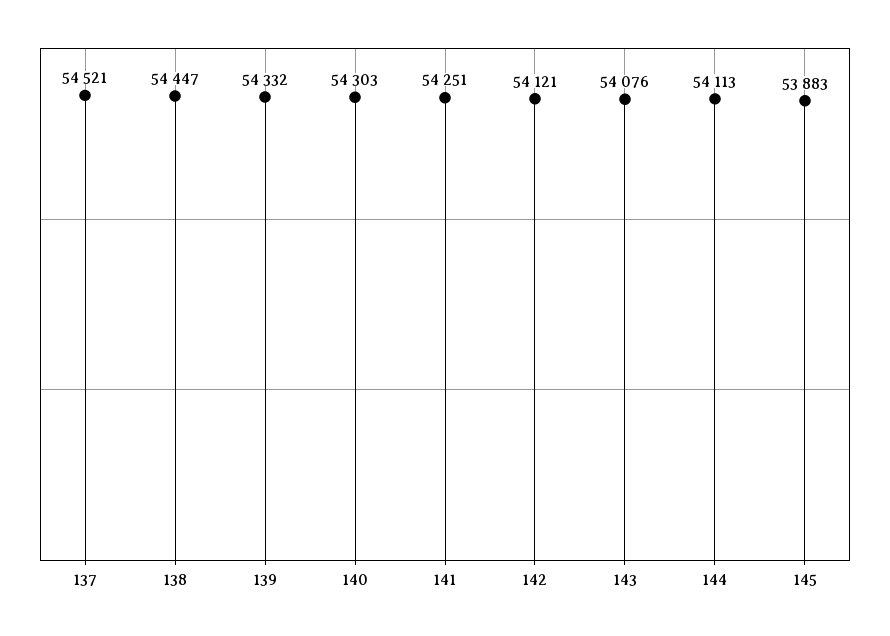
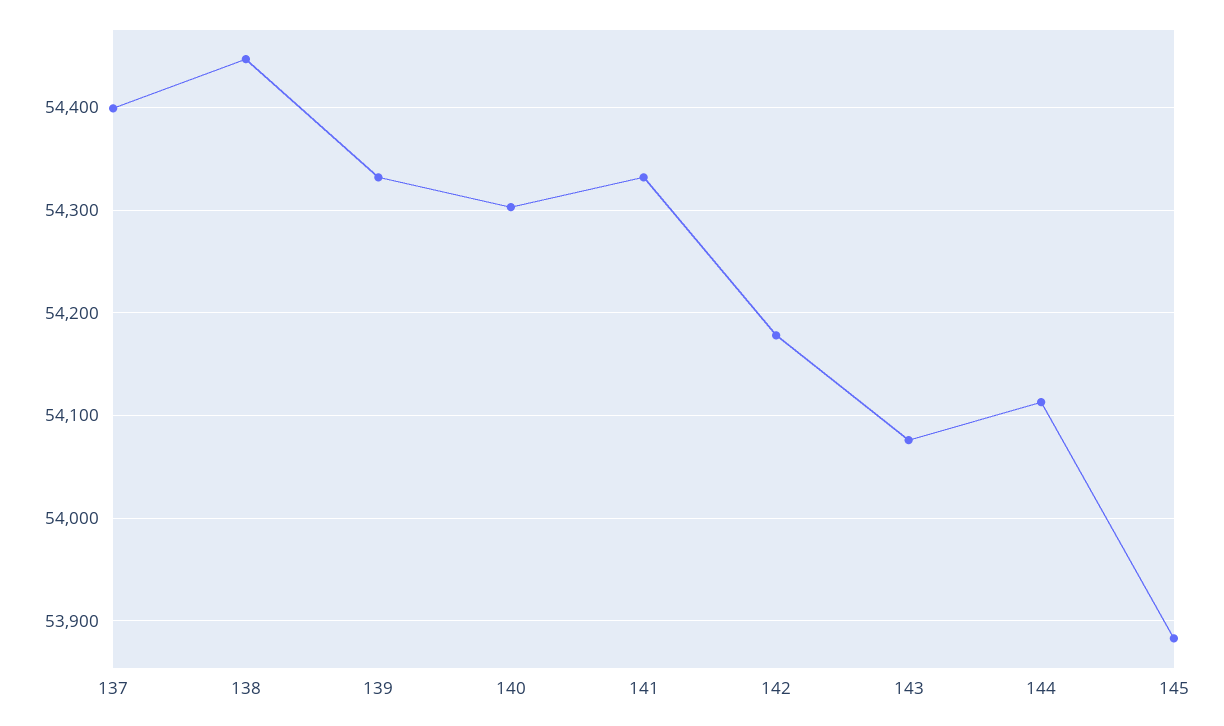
  {
-   "137": 54521,
+   "137": 54400,
    "138": 54447,
    "139": 54332,
    "140": 54303,
-   "141": 54251,
+   "141": 54330,
-   "142": 54121,
+   "142": 54180,
    "143": 54076,
    "144": 54113,
    "145": 53883
  }

